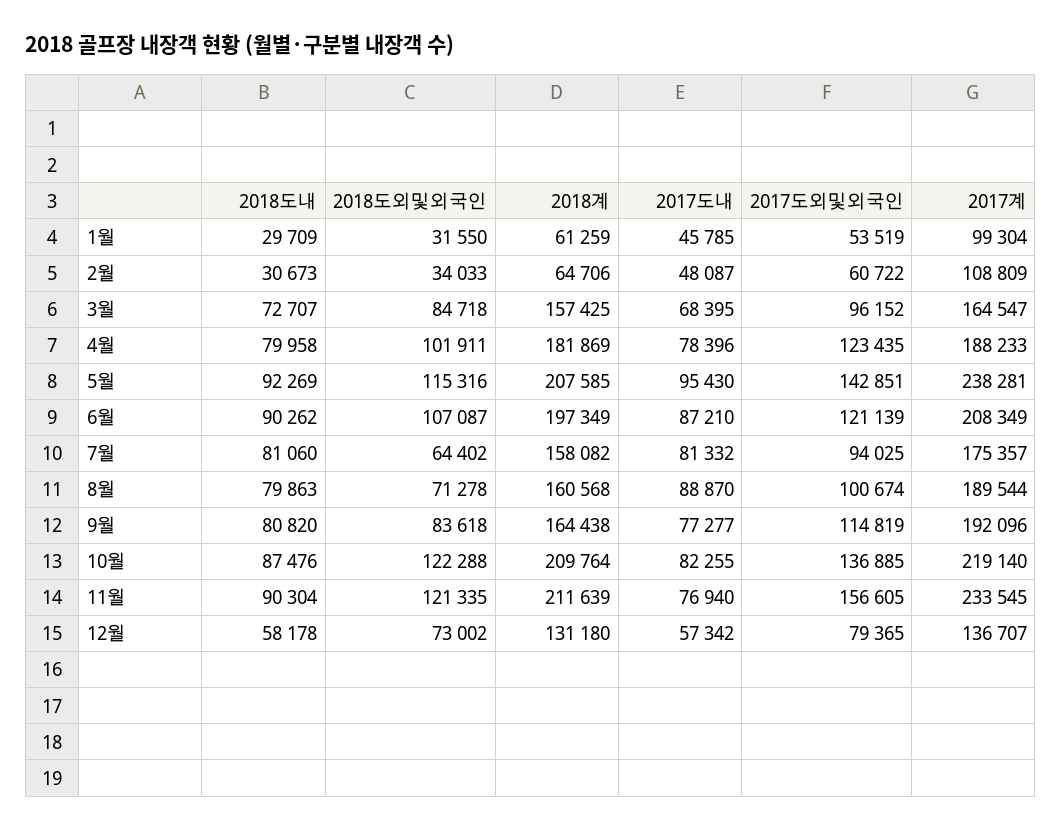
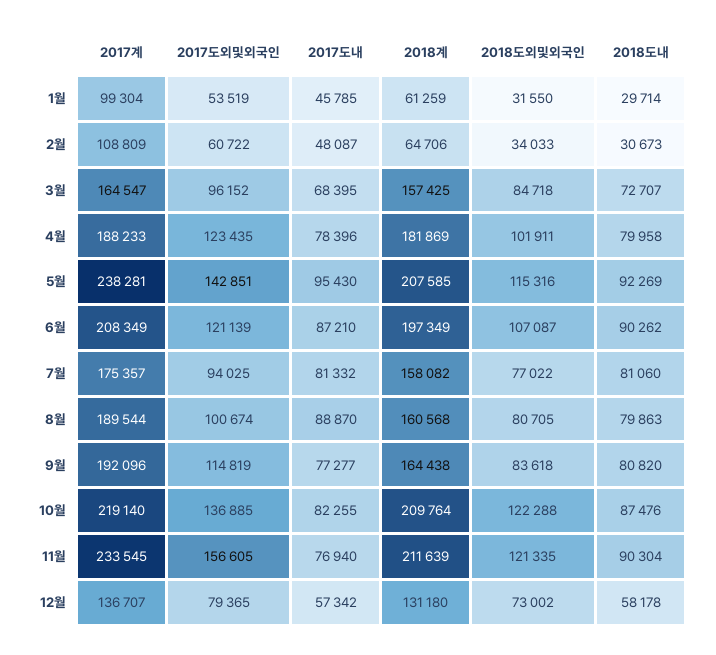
  {
    "2018도내": {
-     "1월": 29709,
+     "1월": 29714,
      "2월": 30673,
      "3월": 72707,
      "4월": 79958,
      "5월": 92269,
      "6월": 90262,
      "7월": 81060,
      "8월": 79863,
      "9월": 80820,
      "10월": 87476,
      "11월": 90304,
      "12월": 58178
    },
    "2018도외및외국인": {
      "1월": 31550,
      "2월": 34033,
      "3월": 84718,
      "4월": 101911,
      "5월": 115316,
      "6월": 107087,
-     "7월": 64402,
+     "7월": 77022,
-     "8월": 71278,
+     "8월": 80705,
      "9월": 83618,
      "10월": 122288,
      "11월": 121335,
      "12월": 73002
    },
    "2018계": {
      "1월": 61259,
      "2월": 64706,
      "3월": 157425,
      "4월": 181869,
      "5월": 207585,
      "6월": 197349,
      "7월": 158082,
      "8월": 160568,
      "9월": 164438,
      "10월": 209764,
      "11월": 211639,
      "12월": 131180
    },
    "2017도내": {
      "1월": 45785,
      "2월": 48087,
      "3월": 68395,
      "4월": 78396,
      "5월": 95430,
      "6월": 87210,
      "7월": 81332,
      "8월": 88870,
      "9월": 77277,
      "10월": 82255,
      "11월": 76940,
      "12월": 57342
    },
    "2017도외및외국인": {
      "1월": 53519,
      "2월": 60722,
      "3월": 96152,
      "4월": 123435,
      "5월": 142851,
      "6월": 121139,
      "7월": 94025,
      "8월": 100674,
      "9월": 114819,
      "10월": 136885,
      "11월": 156605,
      "12월": 79365
    },
    "2017계": {
      "1월": 99304,
      "2월": 108809,
      "3월": 164547,
      "4월": 188233,
      "5월": 238281,
      "6월": 208349,
      "7월": 175357,
      "8월": 189544,
      "9월": 192096,
      "10월": 219140,
      "11월": 233545,
      "12월": 136707
    }
  }

